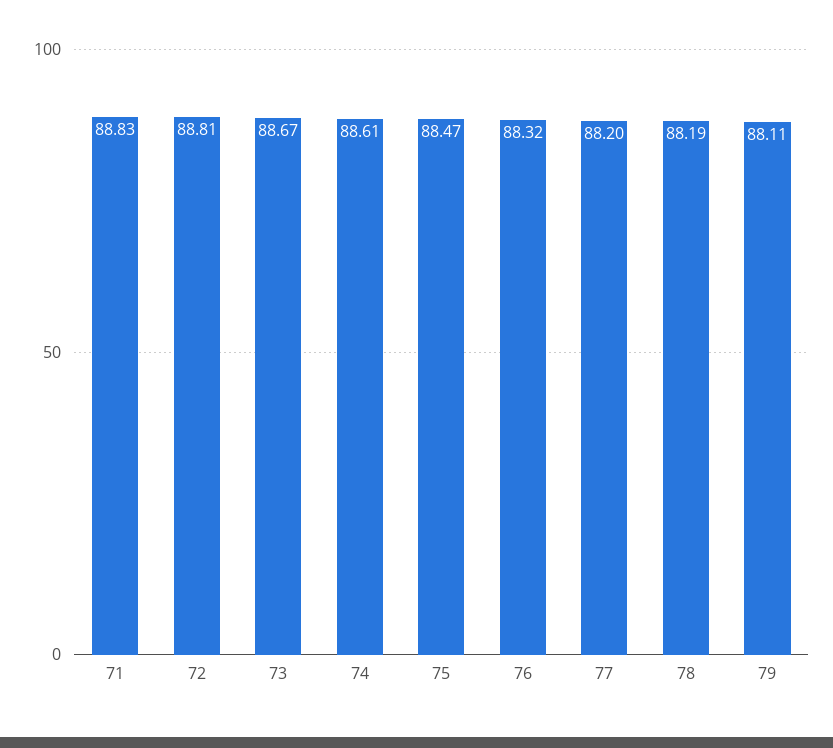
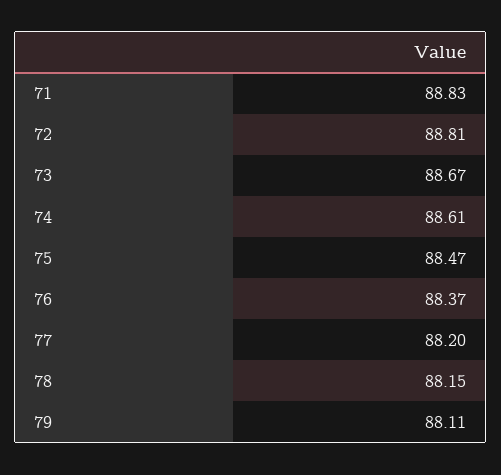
  {
    "71": 88.83,
    "72": 88.81,
    "73": 88.67,
    "74": 88.61,
    "75": 88.47,
-   "76": 88.32,
+   "76": 88.37,
    "77": 88.2,
-   "78": 88.19,
+   "78": 88.15,
    "79": 88.11
  }

